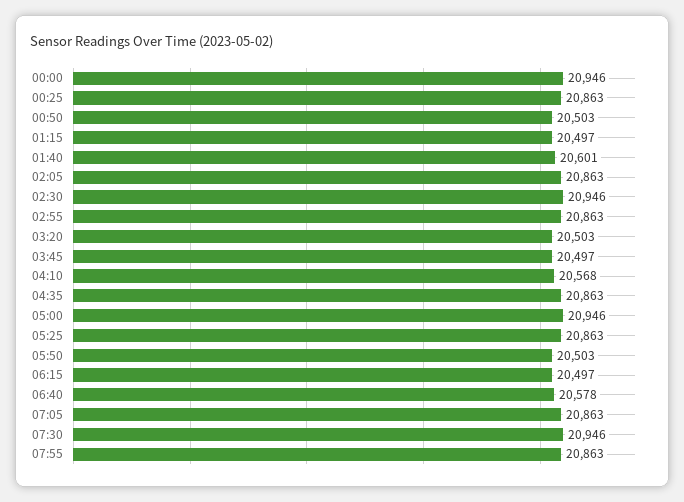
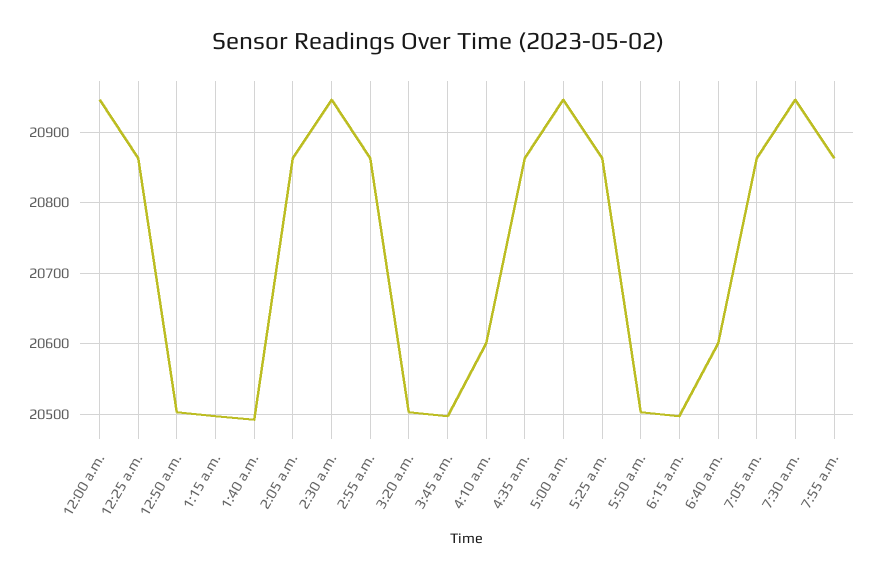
  {
    "00:00": 20946,
    "00:25": 20863,
    "00:50": 20503,
    "01:15": 20497,
-   "01:40": 20601,
+   "01:40": 20490,
    "02:05": 20863,
    "02:30": 20946,
    "02:55": 20863,
    "03:20": 20503,
    "03:45": 20497,
-   "04:10": 20568,
+   "04:10": 20600,
    "04:35": 20863,
    "05:00": 20946,
    "05:25": 20863,
    "05:50": 20503,
    "06:15": 20497,
-   "06:40": 20578,
+   "06:40": 20600,
    "07:05": 20863,
    "07:30": 20946,
    "07:55": 20863
  }

